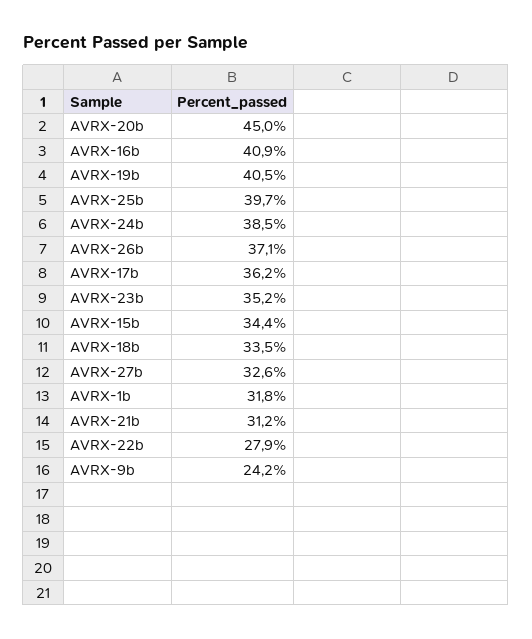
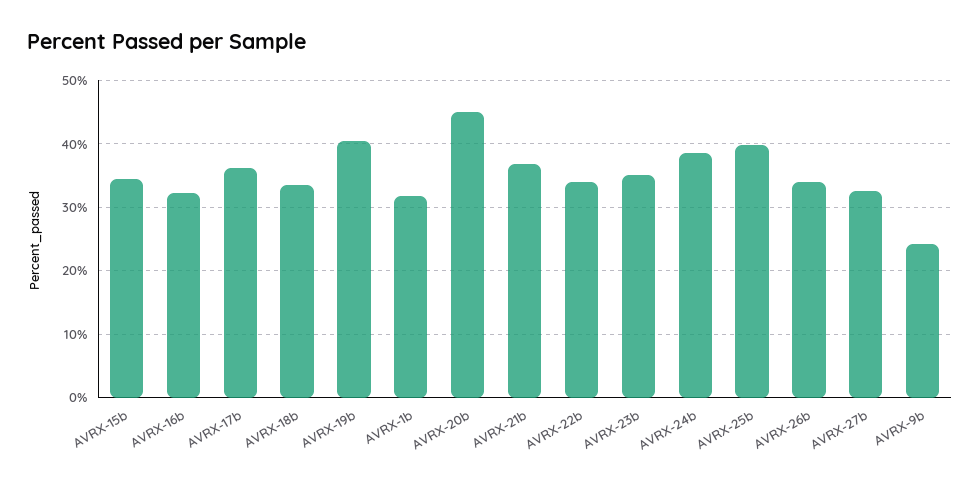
  {
    "AVRX-20b": 45,
-   "AVRX-16b": 40.9,
+   "AVRX-16b": 32,
    "AVRX-19b": 40.5,
    "AVRX-25b": 39.7,
    "AVRX-24b": 38.5,
-   "AVRX-26b": 37.1,
+   "AVRX-26b": 34,
    "AVRX-17b": 36.2,
    "AVRX-23b": 35.2,
    "AVRX-15b": 34.4,
    "AVRX-18b": 33.5,
    "AVRX-27b": 32.6,
    "AVRX-1b": 31.8,
-   "AVRX-21b": 31.2,
+   "AVRX-21b": 37,
-   "AVRX-22b": 27.9,
+   "AVRX-22b": 34,
    "AVRX-9b": 24.2
  }

